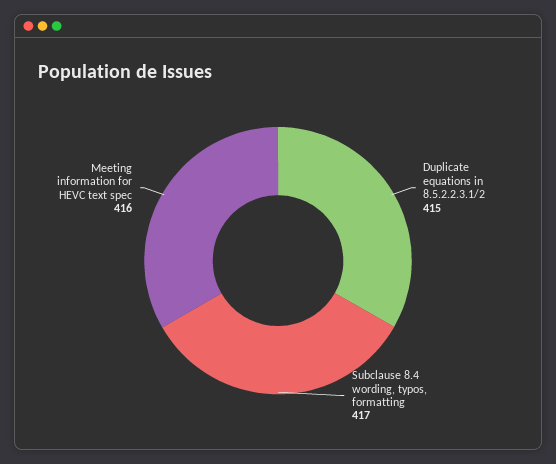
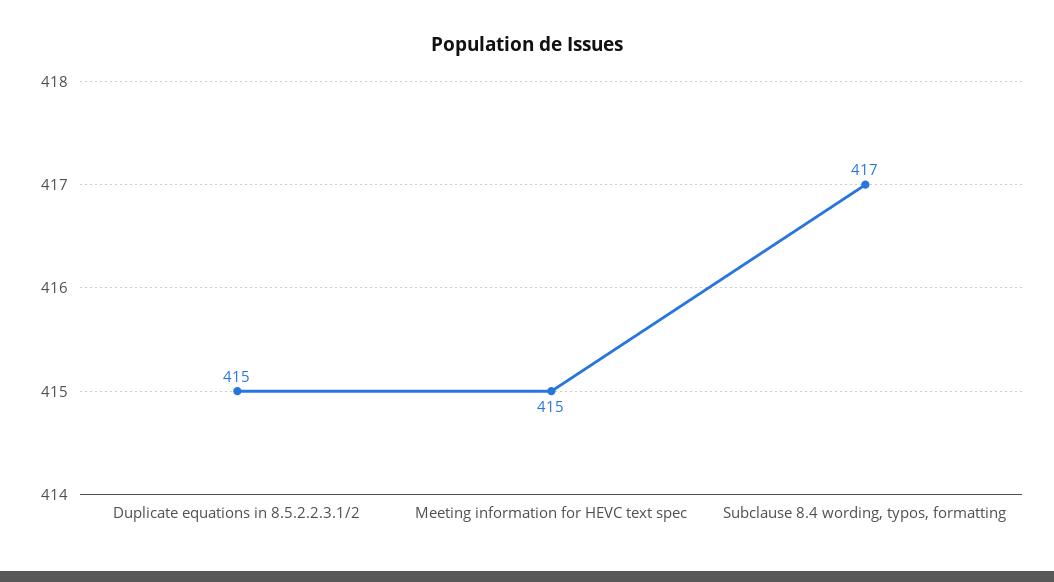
  {
    "Duplicate equations in 8.5.2.2.3.1/2": 415,
    "Subclause 8.4 wording, typos, formatting": 417,
-   "Meeting information for HEVC text spec": 416
+   "Meeting information for HEVC text spec": 415
  }

